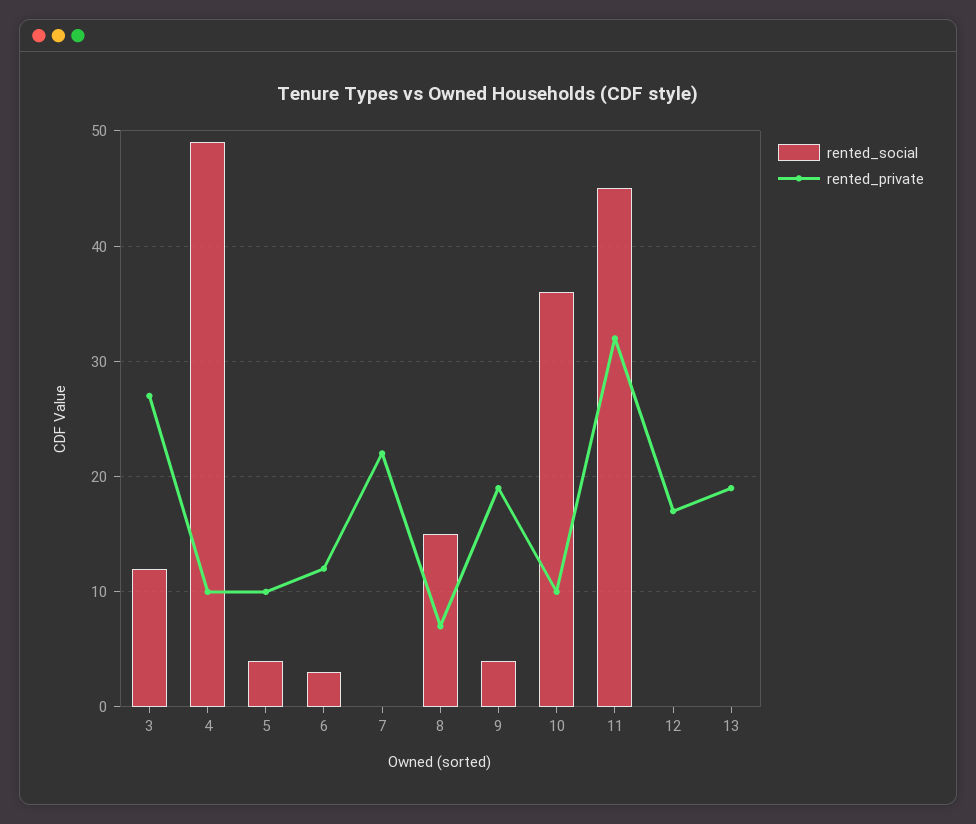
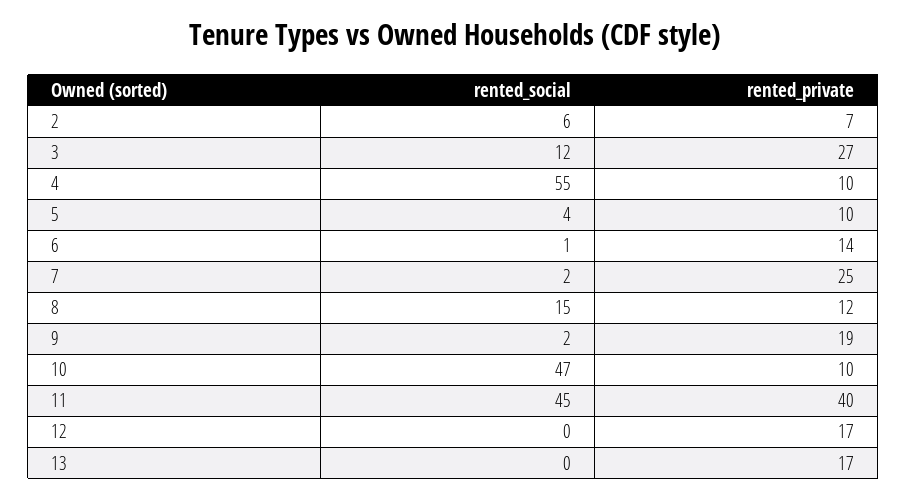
  {
    "rented_social": {
      "3": 12,
-     "4": 49,
+     "4": 55,
      "5": 4,
-     "6": 3,
+     "6": 1,
-     "7": 0,
+     "7": 2,
      "8": 15,
-     "9": 4,
+     "9": 2,
-     "10": 36,
+     "10": 47,
      "11": 45,
      "12": 0,
-     "13": 0
+     "13": 0,
+     "2": 6
    },
    "rented_private": {
      "3": 27,
      "4": 10,
      "5": 10,
-     "6": 12,
+     "6": 14,
-     "7": 22,
+     "7": 25,
-     "8": 7,
+     "8": 12,
      "9": 19,
      "10": 10,
-     "11": 32,
+     "11": 40,
      "12": 17,
-     "13": 19
+     "13": 17,
+     "2": 7
    }
  }

